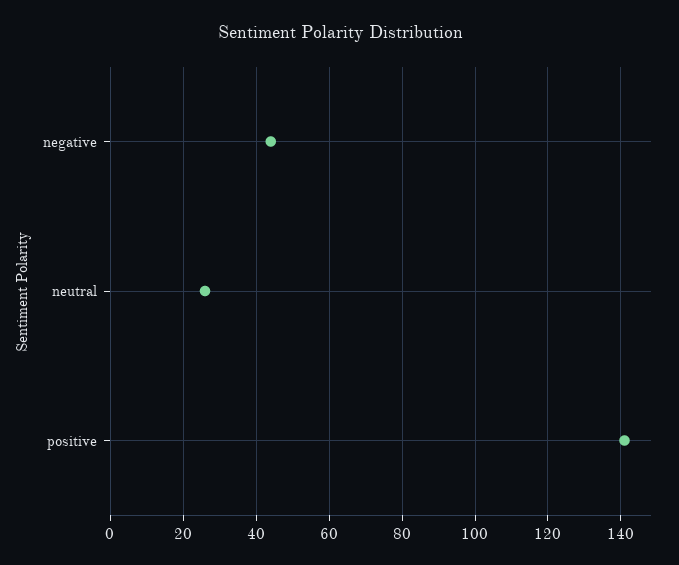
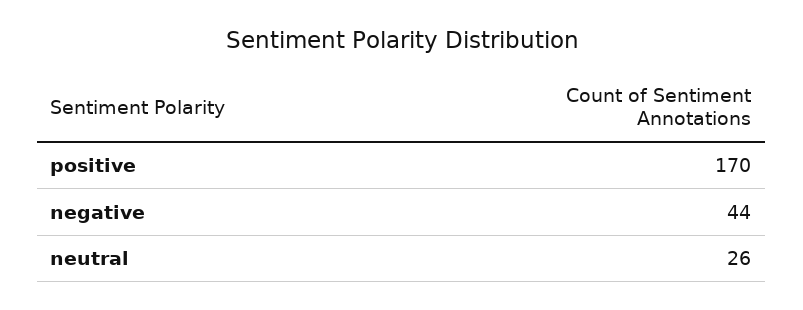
  {
    "negative": 44,
    "neutral": 26,
-   "positive": 140
+   "positive": 170
  }

